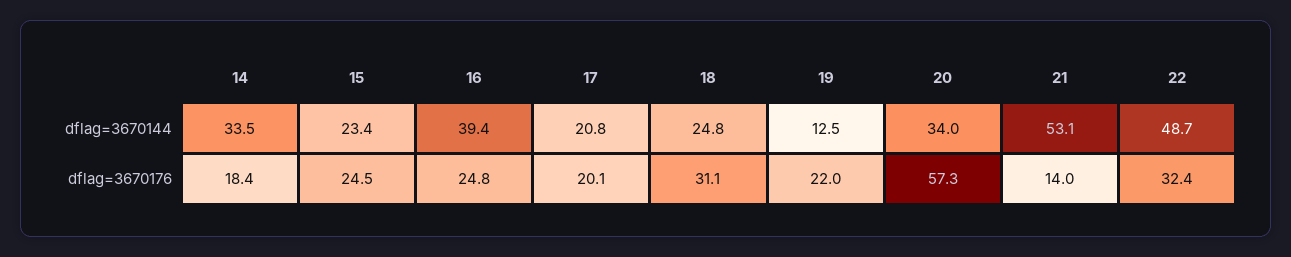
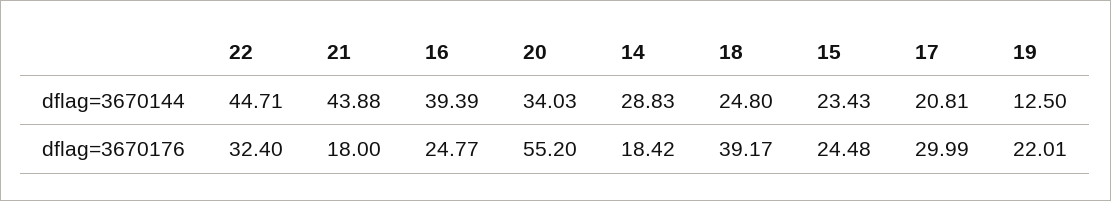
  {
    "14": {
-     "dflag=3670144": 33.5,
+     "dflag=3670144": 28.83,
      "dflag=3670176": 18.42
    },
    "15": {
      "dflag=3670144": 23.43,
      "dflag=3670176": 24.48
    },
    "16": {
      "dflag=3670144": 39.39,
      "dflag=3670176": 24.77
    },
    "17": {
      "dflag=3670144": 20.81,
-     "dflag=3670176": 20.1
+     "dflag=3670176": 29.99
    },
    "18": {
      "dflag=3670144": 24.8,
-     "dflag=3670176": 31.1
+     "dflag=3670176": 39.17
    },
    "19": {
      "dflag=3670144": 12.5,
      "dflag=3670176": 22.01
    },
    "20": {
      "dflag=3670144": 34.03,
-     "dflag=3670176": 57.3
+     "dflag=3670176": 55.2
    },
    "21": {
-     "dflag=3670144": 53.1,
+     "dflag=3670144": 43.88,
-     "dflag=3670176": 14
+     "dflag=3670176": 18
    },
    "22": {
-     "dflag=3670144": 48.7,
+     "dflag=3670144": 44.71,
      "dflag=3670176": 32.4
    }
  }

